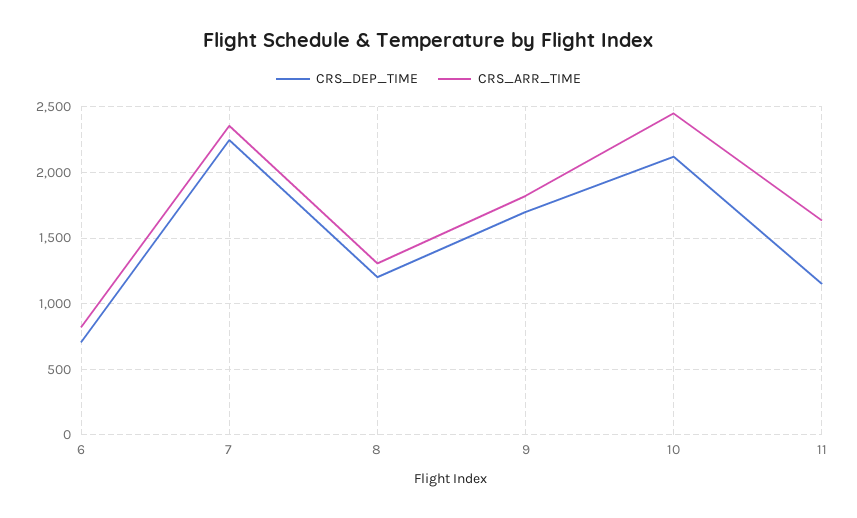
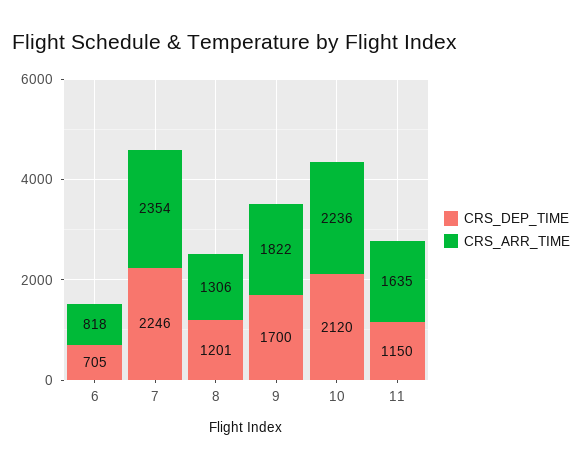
  {
    "CRS_DEP_TIME": {
      "6": 705,
      "7": 2246,
      "8": 1201,
      "9": 1700,
      "10": 2120,
      "11": 1150
    },
    "CRS_ARR_TIME": {
      "6": 818,
      "7": 2354,
      "8": 1306,
      "9": 1822,
-     "10": 2450,
+     "10": 2236,
      "11": 1635
    }
  }

